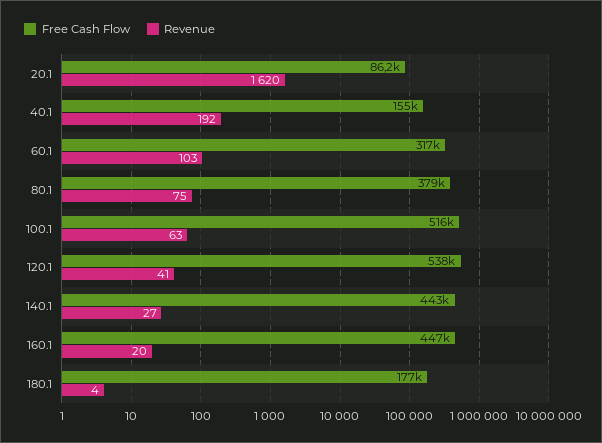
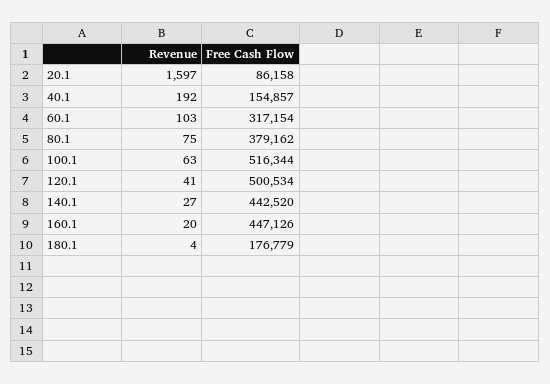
  {
    "Free Cash Flow": {
      "20.1": 86158,
      "40.1": 154857,
      "60.1": 317154,
      "80.1": 379162,
      "100.1": 516344,
-     "120.1": 538000,
+     "120.1": 500534,
      "140.1": 442520,
      "160.1": 447126,
      "180.1": 176779
    },
    "Revenue": {
-     "20.1": 1620,
+     "20.1": 1597,
      "40.1": 192,
      "60.1": 103,
      "80.1": 75,
      "100.1": 63,
      "120.1": 41,
      "140.1": 27,
      "160.1": 20,
      "180.1": 4
    }
  }

